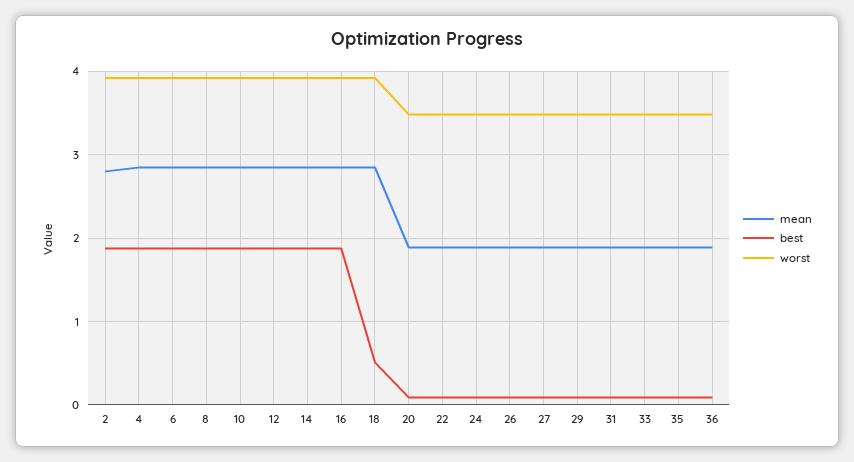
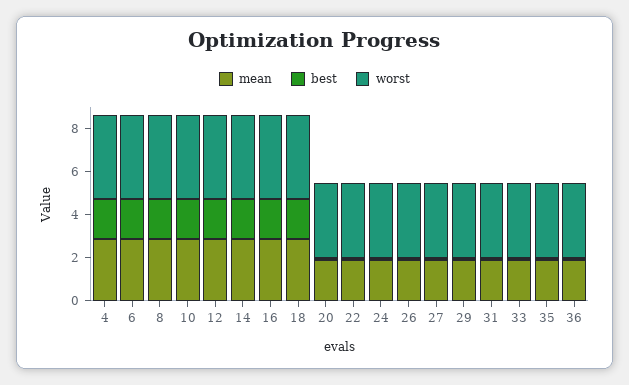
  {
    "mean": {
-     "2": 2.8,
      "4": 2.8,
      "6": 2.8,
      "8": 2.8,
      "10": 2.8,
      "12": 2.8,
      "14": 2.8,
      "16": 2.8,
      "18": 2.8,
      "20": 1.9,
      "22": 1.9,
      "24": 1.9,
      "26": 1.9,
      "27": 1.9,
      "29": 1.9,
      "31": 1.9,
      "33": 1.9,
      "35": 1.9,
      "36": 1.9
    },
    "best": {
-     "2": 1.9,
      "4": 1.9,
      "6": 1.9,
      "8": 1.9,
      "10": 1.9,
      "12": 1.9,
      "14": 1.9,
      "16": 1.9,
-     "18": 0.5,
+     "18": 2,
      "20": 0.1,
      "22": 0.1,
      "24": 0.1,
      "26": 0.1,
      "27": 0.1,
      "29": 0.1,
      "31": 0.1,
      "33": 0.1,
      "35": 0.1,
      "36": 0.1
    },
    "worst": {
-     "2": 3.9,
      "4": 3.9,
      "6": 3.9,
      "8": 3.9,
      "10": 3.9,
      "12": 3.9,
      "14": 3.9,
      "16": 3.9,
      "18": 3.9,
      "20": 3.5,
      "22": 3.5,
      "24": 3.5,
      "26": 3.5,
      "27": 3.5,
      "29": 3.5,
      "31": 3.5,
      "33": 3.5,
      "35": 3.5,
      "36": 3.5
    }
  }

